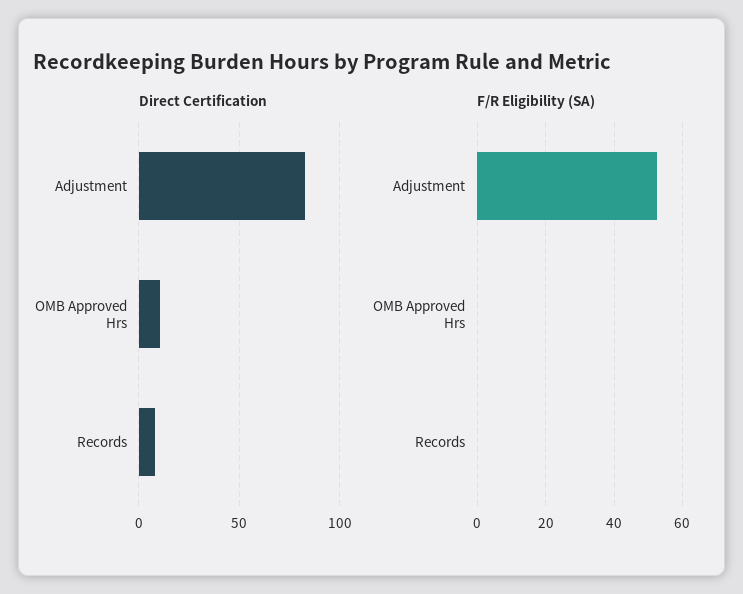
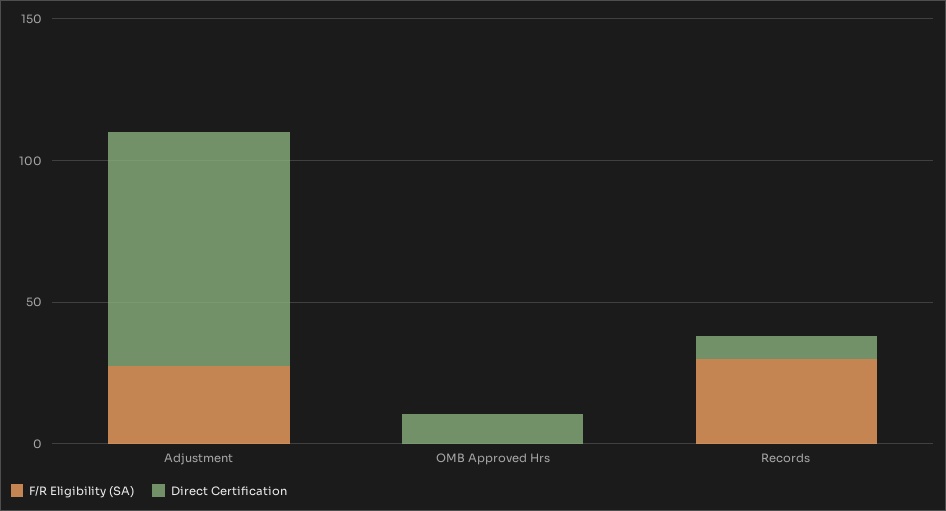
  {
    "Direct Certification": {
      "Adjustment": 85,
      "OMB Approved Hrs": 10,
      "Records": 10
    },
    "F/R Eligibility (SA)": {
-     "Adjustment": 52,
+     "Adjustment": 30,
      "OMB Approved Hrs": 0,
-     "Records": 0
+     "Records": 30
    }
  }

